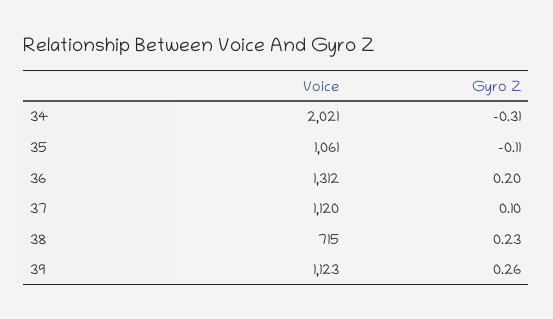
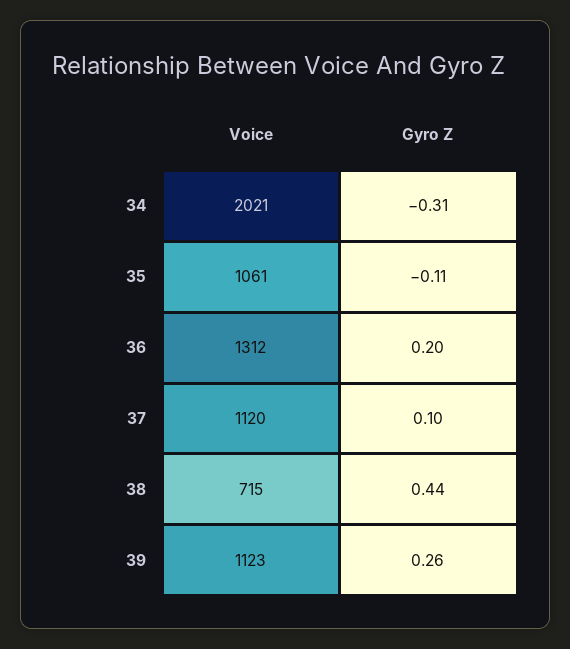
  {
    "Voice": {
      "34": 2021,
      "35": 1061,
      "36": 1312,
      "37": 1120,
      "38": 715,
      "39": 1123
    },
    "Gyro Z": {
      "34": -0.31,
      "35": -0.11,
      "36": 0.2,
      "37": 0.1,
-     "38": 0.23,
+     "38": 0.44,
      "39": 0.26
    }
  }

